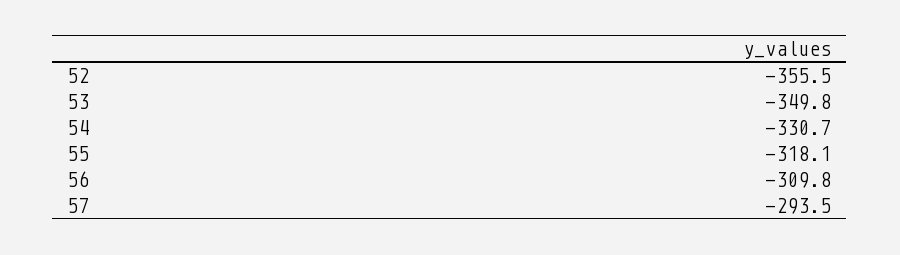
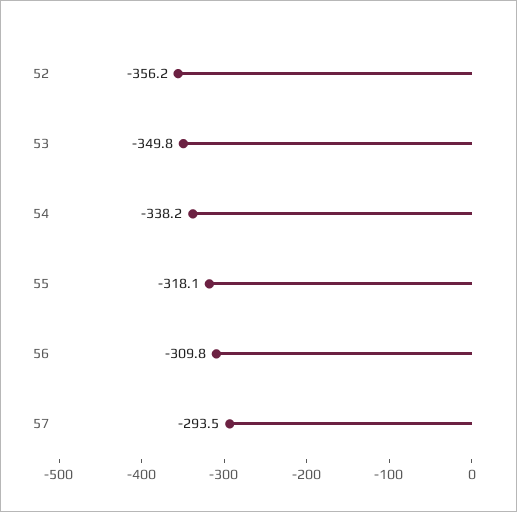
  {
-   "52": -355.5,
+   "52": -356.2,
    "53": -349.8,
-   "54": -330.7,
+   "54": -338.2,
    "55": -318.1,
    "56": -309.8,
    "57": -293.5
  }

